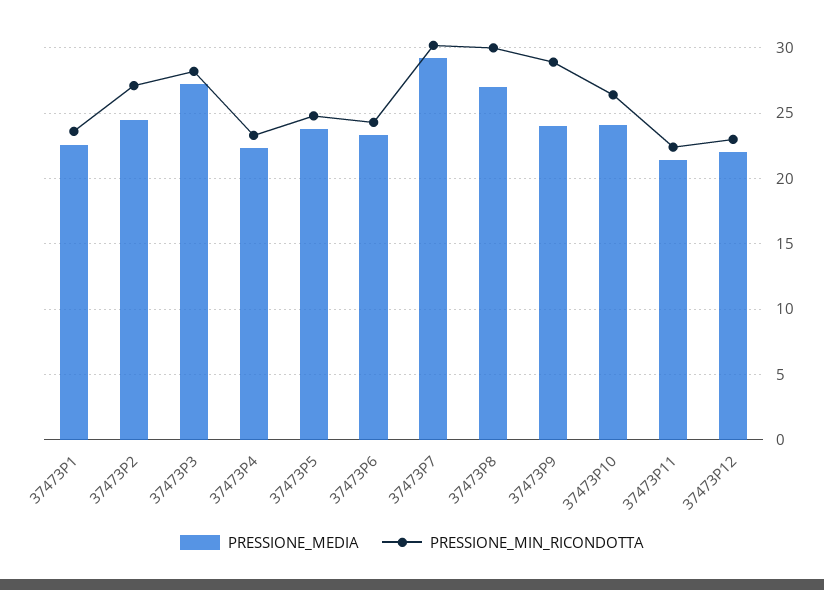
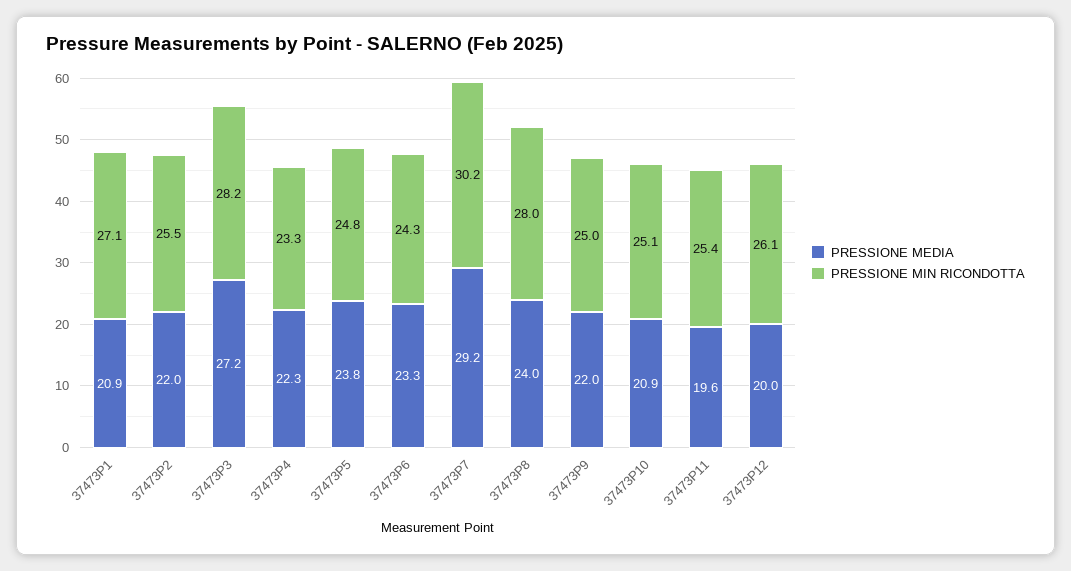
  {
    "PRESSIONE_MEDIA": {
-     "37473P1": 22.5,
+     "37473P1": 20.9,
-     "37473P2": 24.5,
+     "37473P2": 22,
      "37473P3": 27.2,
      "37473P4": 22.3,
      "37473P5": 23.8,
      "37473P6": 23.3,
      "37473P7": 29.2,
-     "37473P8": 27,
+     "37473P8": 24,
-     "37473P9": 24,
+     "37473P9": 22,
-     "37473P10": 24,
+     "37473P10": 20.9,
-     "37473P11": 21.5,
+     "37473P11": 19.6,
-     "37473P12": 22
+     "37473P12": 20
    },
    "PRESSIONE_MIN_RICONDOTTA": {
-     "37473P1": 23.5,
+     "37473P1": 27.1,
-     "37473P2": 27,
+     "37473P2": 25.5,
      "37473P3": 28.2,
      "37473P4": 23.3,
      "37473P5": 24.8,
      "37473P6": 24.3,
      "37473P7": 30.2,
-     "37473P8": 30,
+     "37473P8": 28,
-     "37473P9": 29,
+     "37473P9": 25,
-     "37473P10": 26.5,
+     "37473P10": 25.1,
-     "37473P11": 22.5,
+     "37473P11": 25.4,
-     "37473P12": 23
+     "37473P12": 26.1
    }
  }

